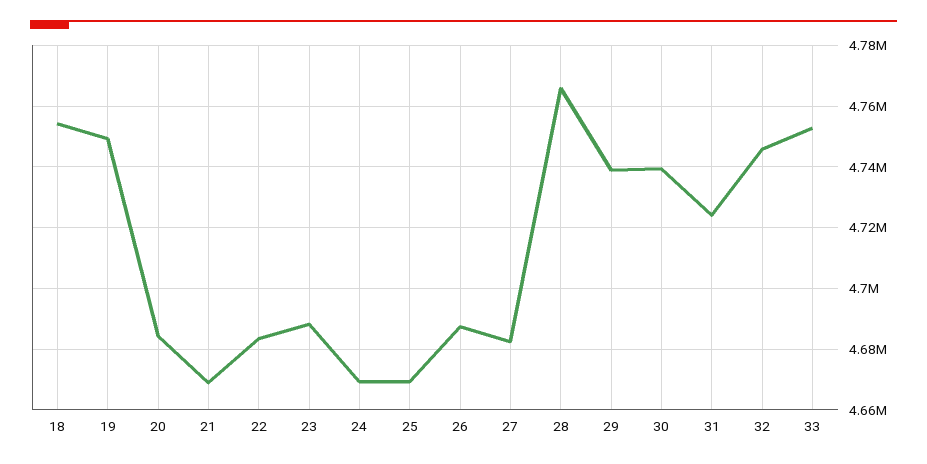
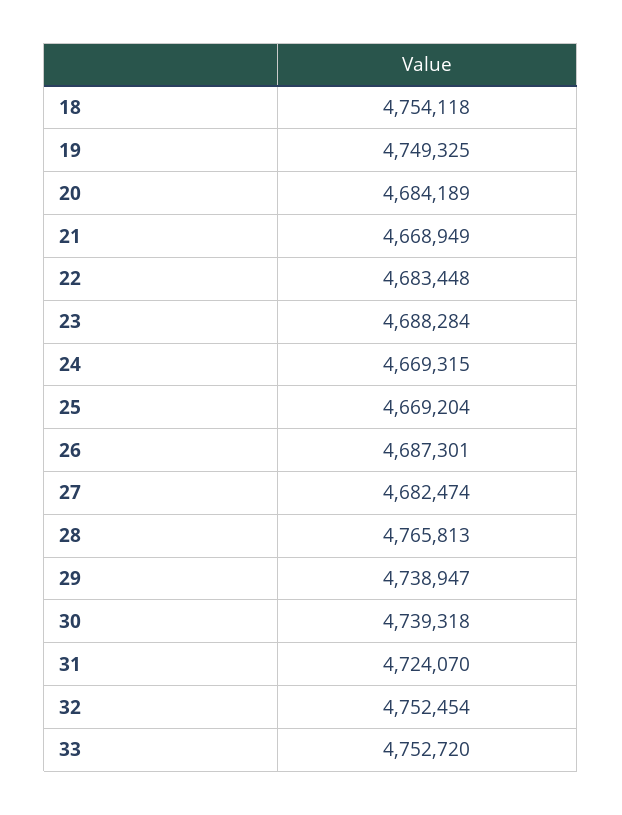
  {
    "18": 4754118,
    "19": 4749325,
    "20": 4684189,
    "21": 4668949,
    "22": 4683448,
    "23": 4688284,
    "24": 4669315,
    "25": 4669204,
    "26": 4687301,
    "27": 4682474,
    "28": 4765813,
    "29": 4738947,
    "30": 4739318,
    "31": 4724070,
-   "32": 4746000,
+   "32": 4752454,
    "33": 4752720
  }

